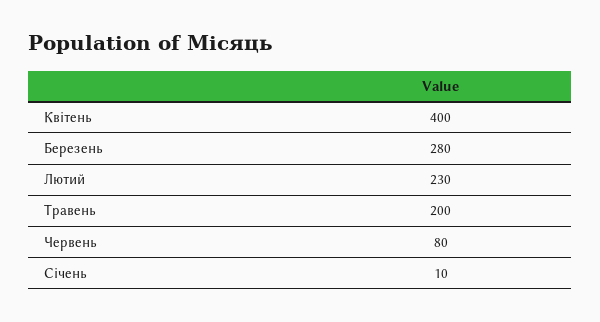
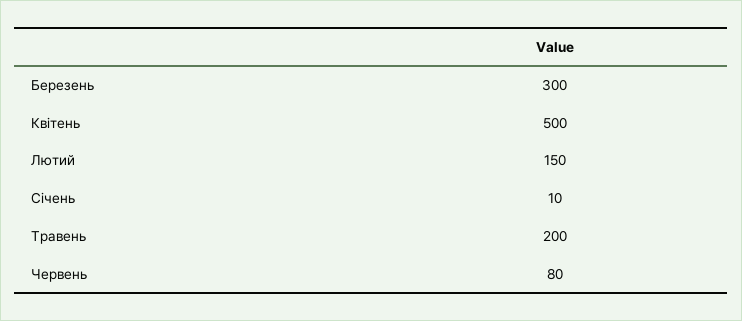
  {
-   "Квітень": 400,
+   "Квітень": 500,
-   "Березень": 280,
+   "Березень": 300,
-   "Лютий": 230,
+   "Лютий": 150,
    "Травень": 200,
    "Червень": 80,
    "Січень": 10
  }

